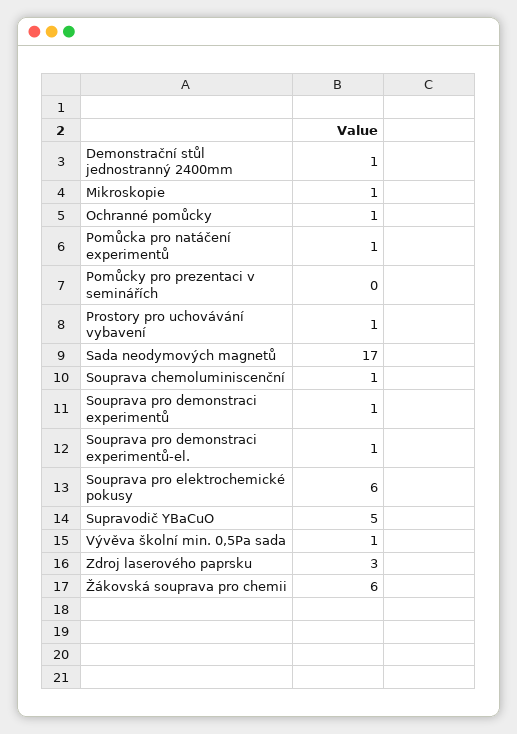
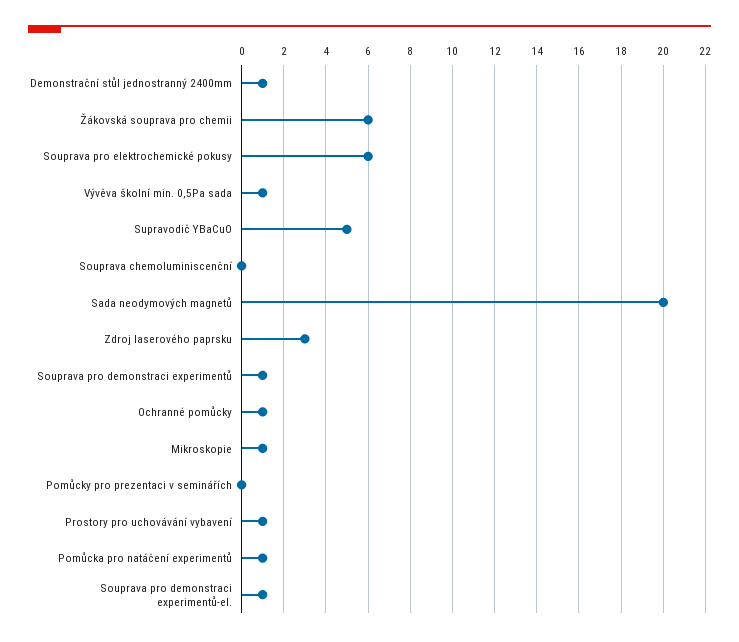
  {
    "Demonstrační stůl jednostranný 2400mm": 1,
    "Mikroskopie": 1,
    "Ochranné pomůcky": 1,
    "Pomůcka pro natáčení experimentů": 1,
    "Pomůcky pro prezentaci v seminářích": 0,
    "Prostory pro uchovávání vybavení": 1,
-   "Sada neodymových magnetů": 17,
+   "Sada neodymových magnetů": 20,
-   "Souprava chemoluminiscenční": 1,
+   "Souprava chemoluminiscenční": 0,
    "Souprava pro demonstraci experimentů": 1,
    "Souprava pro demonstraci experimentů-el.": 1,
    "Souprava pro elektrochemické pokusy": 6,
    "Supravodič YBaCuO": 5,
    "Vývěva školní min. 0,5Pa sada": 1,
    "Zdroj laserového paprsku": 3,
    "Žákovská souprava pro chemii": 6
  }

